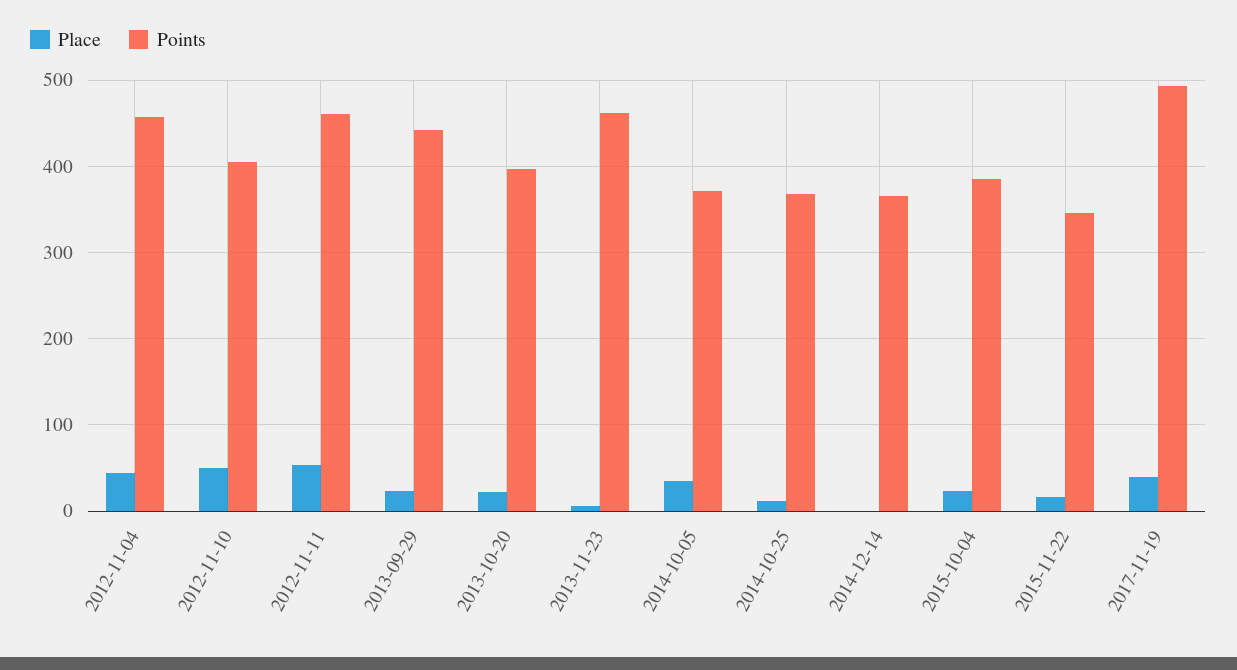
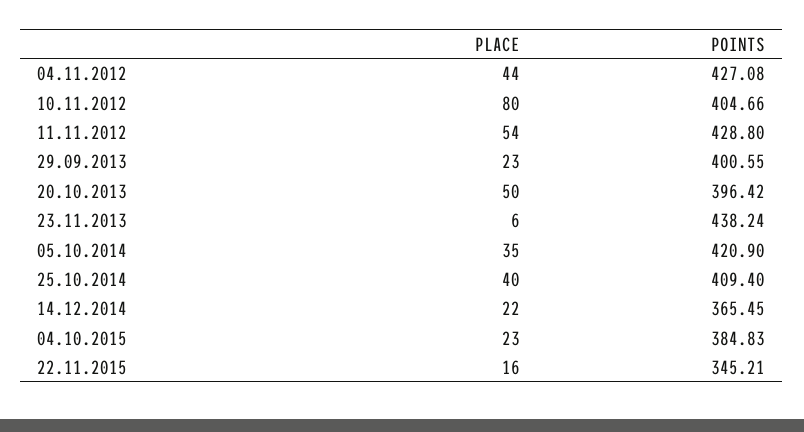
  {
    "Place": {
      "2012-11-04": 44,
-     "2012-11-10": 50,
+     "2012-11-10": 80,
      "2012-11-11": 54,
      "2013-09-29": 23,
-     "2013-10-20": 20,
+     "2013-10-20": 50,
      "2013-11-23": 6,
      "2014-10-05": 35,
-     "2014-10-25": 10,
+     "2014-10-25": 40,
-     "2014-12-14": 0,
+     "2014-12-14": 22,
      "2015-10-04": 23,
-     "2015-11-22": 16,
+     "2015-11-22": 16
-     "2017-11-19": 40
    },
    "Points": {
-     "2012-11-04": 460,
+     "2012-11-04": 427.08,
      "2012-11-10": 404.66,
-     "2012-11-11": 460,
+     "2012-11-11": 428.8,
-     "2013-09-29": 440,
+     "2013-09-29": 400.55,
      "2013-10-20": 396.42,
-     "2013-11-23": 460,
+     "2013-11-23": 438.24,
-     "2014-10-05": 370,
+     "2014-10-05": 420.9,
-     "2014-10-25": 370,
+     "2014-10-25": 409.4,
      "2014-12-14": 365.45,
      "2015-10-04": 384.83,
-     "2015-11-22": 345.21,
+     "2015-11-22": 345.21
-     "2017-11-19": 490
    }
  }

